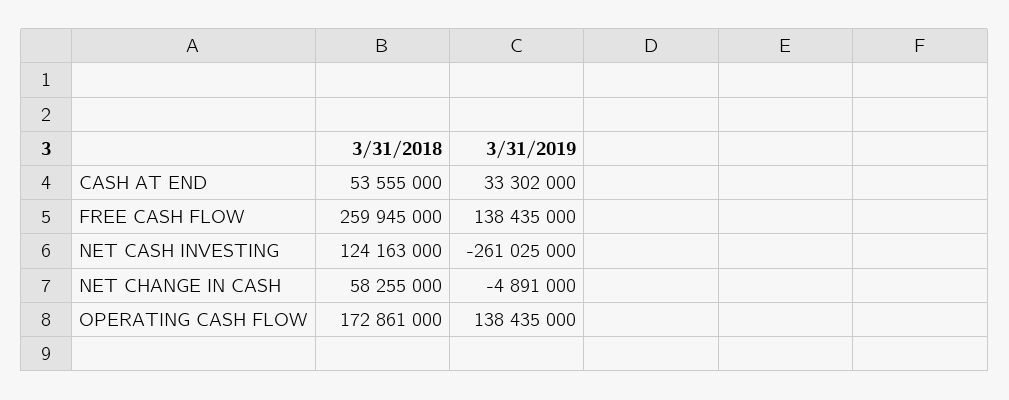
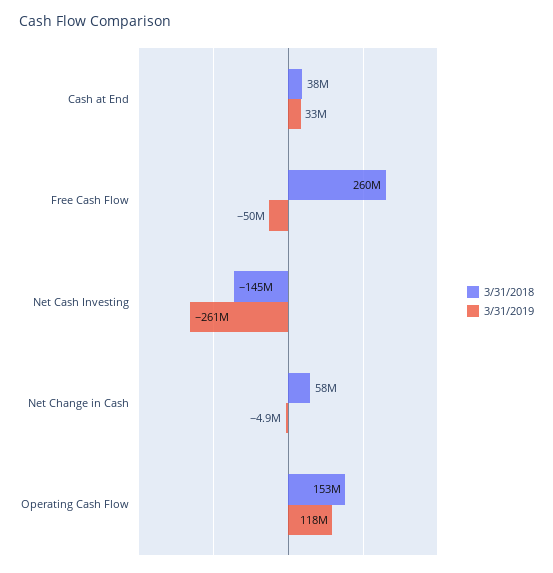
  {
    "3/31/2018": {
-     "CASH AT END": 53555000,
+     "CASH AT END": 38000000,
      "FREE CASH FLOW": 259945000,
-     "NET CASH INVESTING": 124163000,
+     "NET CASH INVESTING": -145000000,
      "NET CHANGE IN CASH": 58255000,
-     "OPERATING CASH FLOW": 172861000
+     "OPERATING CASH FLOW": 153000000
    },
    "3/31/2019": {
      "CASH AT END": 33302000,
-     "FREE CASH FLOW": 138435000,
+     "FREE CASH FLOW": -50000000,
      "NET CASH INVESTING": -261025000,
      "NET CHANGE IN CASH": -4891000,
-     "OPERATING CASH FLOW": 138435000
+     "OPERATING CASH FLOW": 118000000
    }
  }

